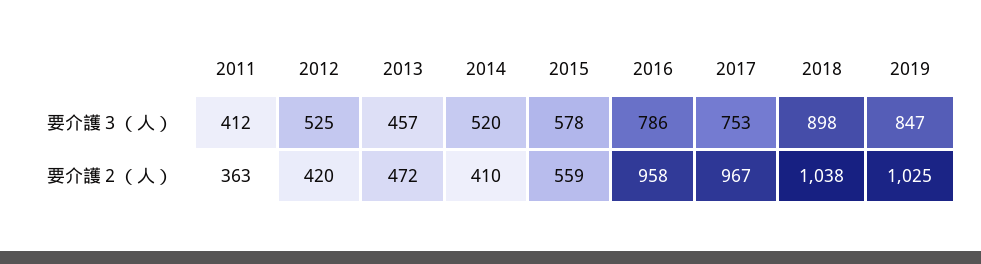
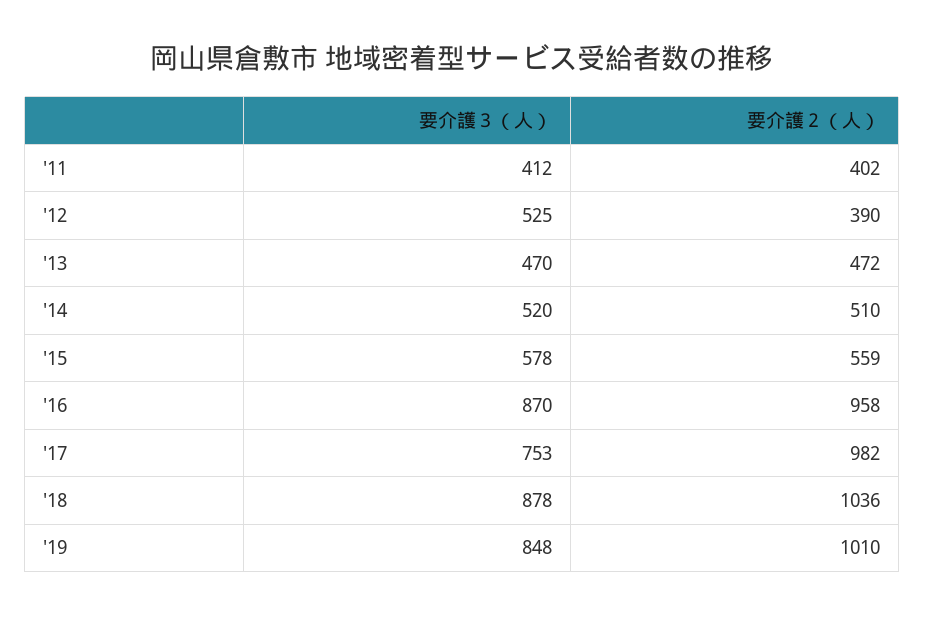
  {
    "2011": {
      "要介護３（人）": 412,
-     "要介護２（人）": 363
+     "要介護２（人）": 402
    },
    "2012": {
      "要介護３（人）": 525,
-     "要介護２（人）": 420
+     "要介護２（人）": 390
    },
    "2013": {
-     "要介護３（人）": 457,
+     "要介護３（人）": 470,
      "要介護２（人）": 472
    },
    "2014": {
      "要介護３（人）": 520,
-     "要介護２（人）": 410
+     "要介護２（人）": 510
    },
    "2015": {
      "要介護３（人）": 578,
      "要介護２（人）": 559
    },
    "2016": {
-     "要介護３（人）": 786,
+     "要介護３（人）": 870,
      "要介護２（人）": 958
    },
    "2017": {
      "要介護３（人）": 753,
-     "要介護２（人）": 967
+     "要介護２（人）": 982
    },
    "2018": {
-     "要介護３（人）": 898,
+     "要介護３（人）": 878,
-     "要介護２（人）": 1038
+     "要介護２（人）": 1036
    },
    "2019": {
-     "要介護３（人）": 847,
+     "要介護３（人）": 848,
-     "要介護２（人）": 1025
+     "要介護２（人）": 1010
    }
  }

